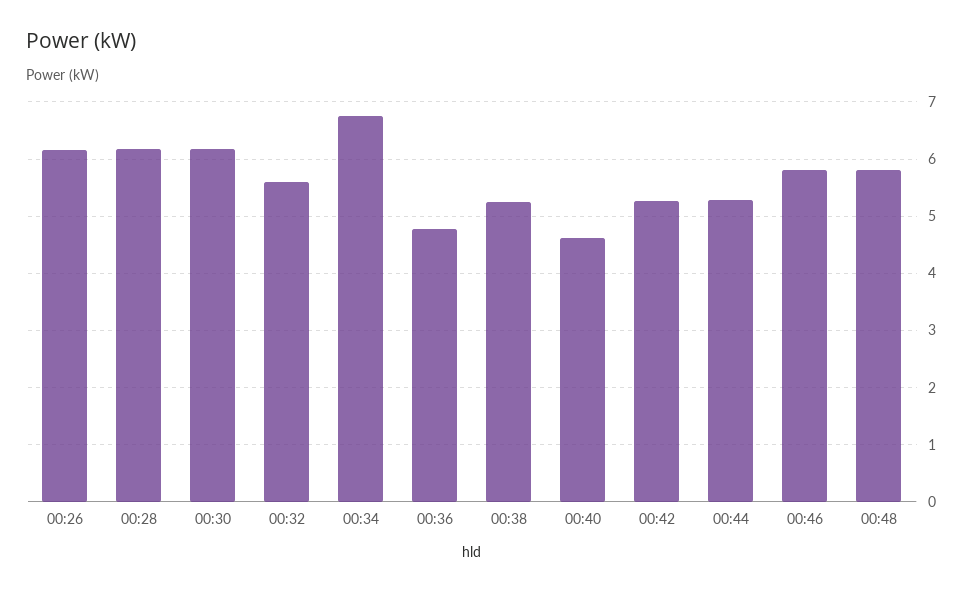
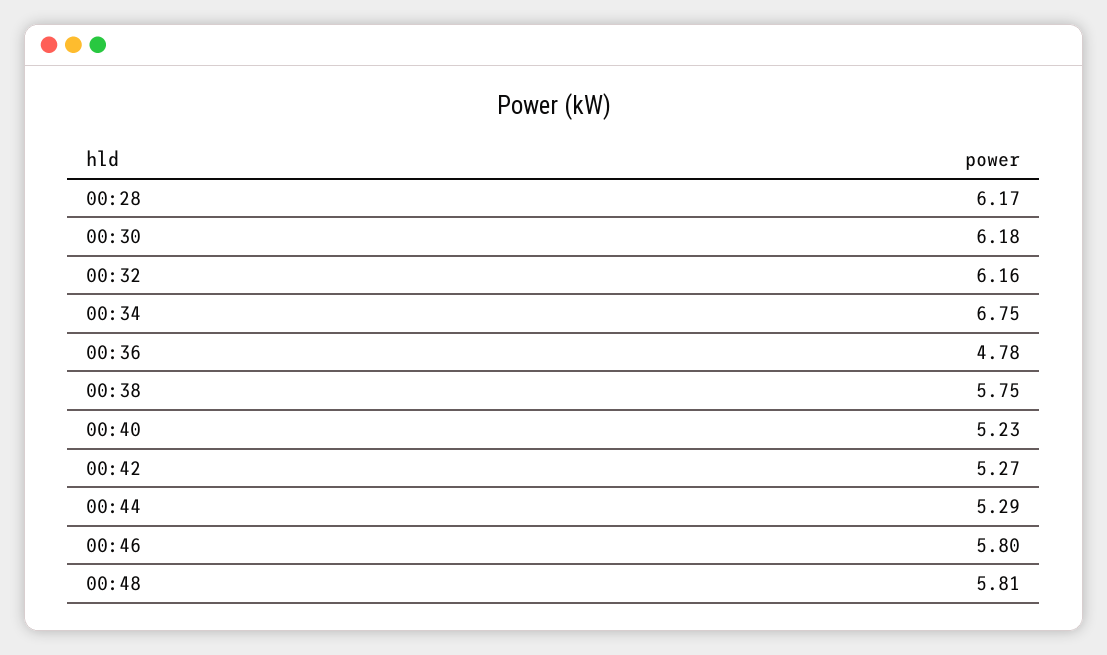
  {
-   "00:26": 6.2,
    "00:28": 6.17,
    "00:30": 6.18,
-   "00:32": 5.6,
+   "00:32": 6.16,
    "00:34": 6.75,
    "00:36": 4.78,
-   "00:38": 5.2,
+   "00:38": 5.75,
-   "00:40": 4.6,
+   "00:40": 5.23,
    "00:42": 5.27,
    "00:44": 5.29,
    "00:46": 5.8,
    "00:48": 5.81
  }

